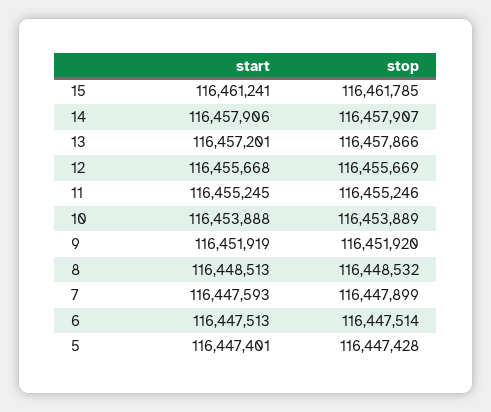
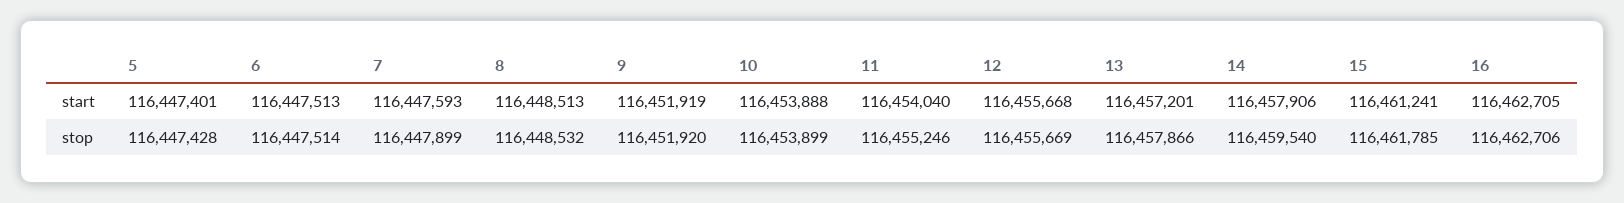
  {
    "start": {
      "15": 116461241,
      "14": 116457906,
      "13": 116457201,
      "12": 116455668,
-     "11": 116455245,
+     "11": 116454040,
      "10": 116453888,
      "9": 116451919,
      "8": 116448513,
      "7": 116447593,
      "6": 116447513,
-     "5": 116447401
+     "5": 116447401,
+     "16": 116462705
    },
    "stop": {
      "15": 116461785,
-     "14": 116457907,
+     "14": 116459540,
      "13": 116457866,
      "12": 116455669,
      "11": 116455246,
-     "10": 116453889,
+     "10": 116453899,
      "9": 116451920,
      "8": 116448532,
      "7": 116447899,
      "6": 116447514,
-     "5": 116447428
+     "5": 116447428,
+     "16": 116462706
    }
  }

